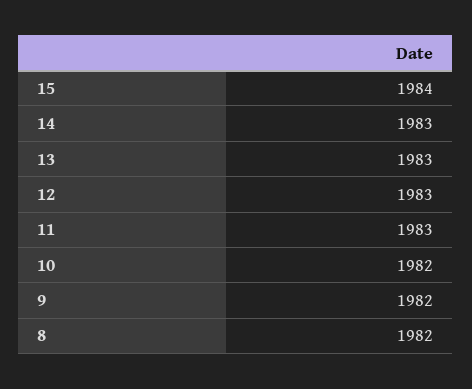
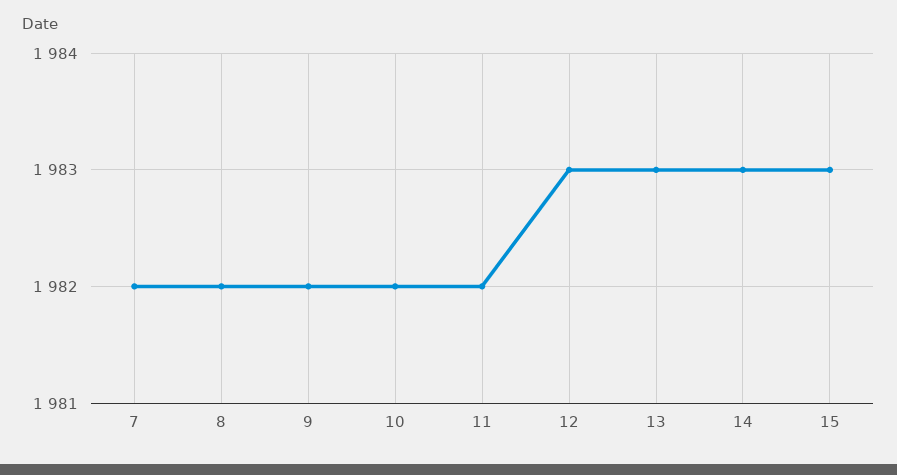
  {
-   "15": 1984,
+   "15": 1983,
    "14": 1983,
    "13": 1983,
    "12": 1983,
-   "11": 1983,
+   "11": 1982,
    "10": 1982,
    "9": 1982,
-   "8": 1982
+   "8": 1982,
+   "7": 1982
  }

